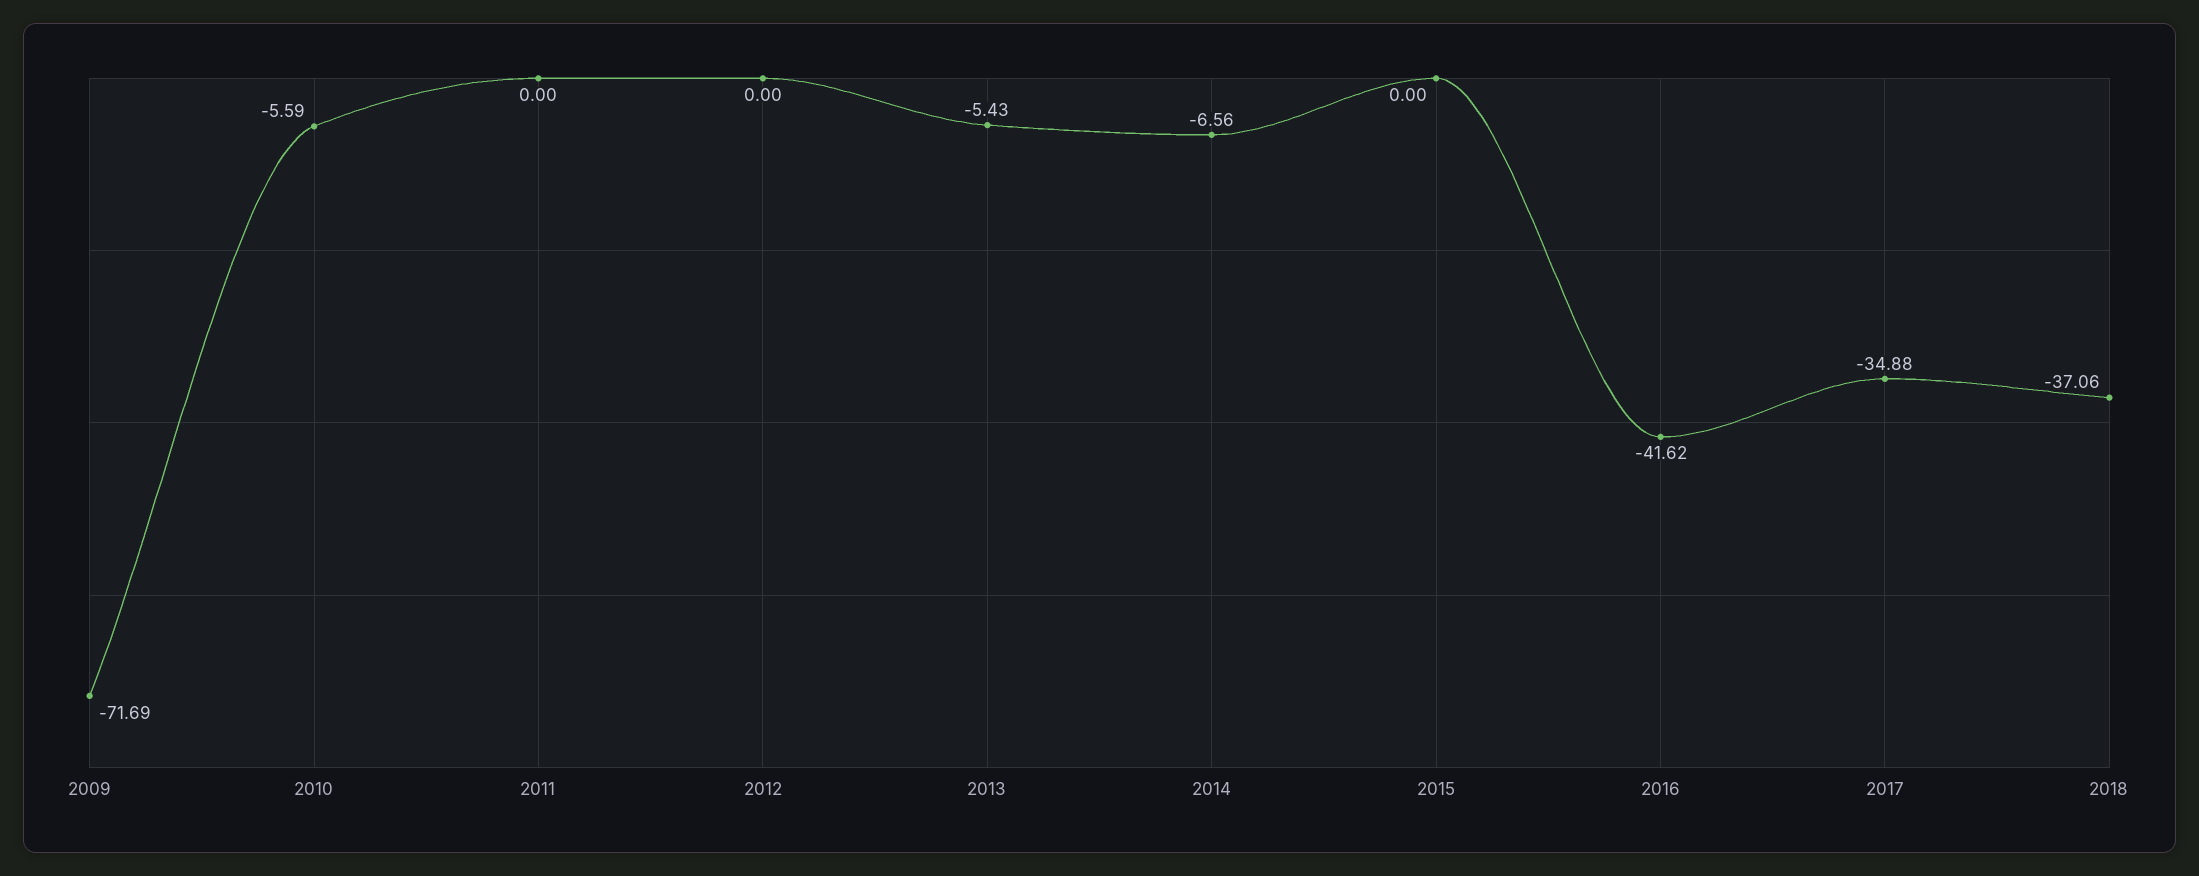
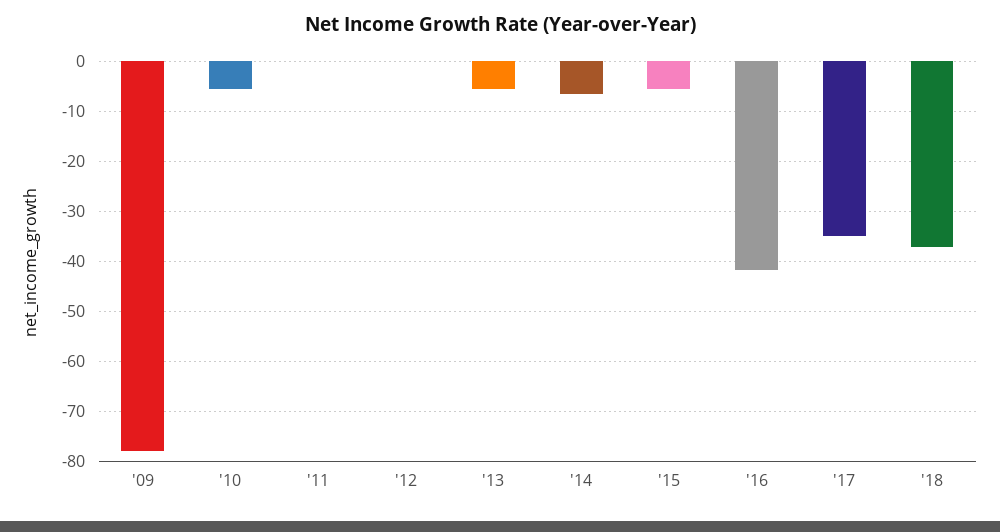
  {
-   "2009": -71.69,
+   "2009": -78,
    "2010": -5.59,
    "2011": 0,
    "2012": 0,
    "2013": -5.43,
    "2014": -6.56,
-   "2015": 0,
+   "2015": -6,
    "2016": -41.62,
    "2017": -34.88,
    "2018": -37.06
  }

